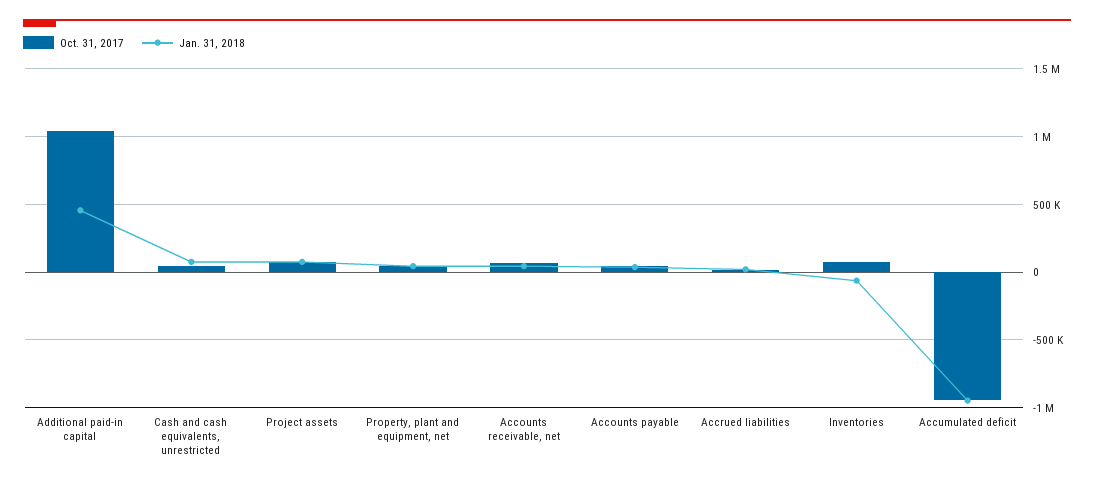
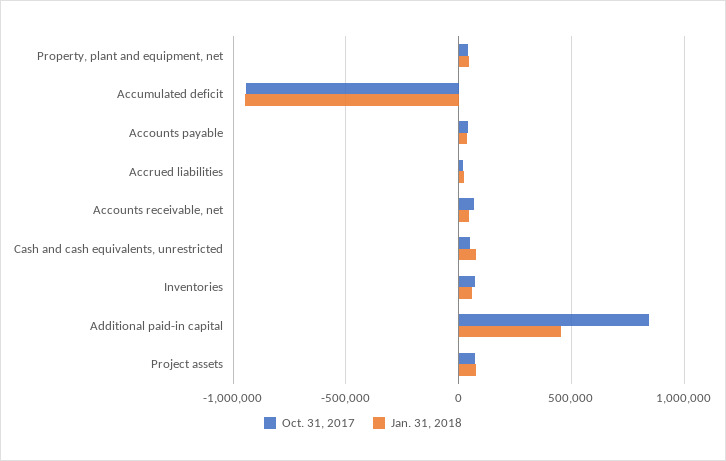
  {
    "Oct. 31, 2017": {
-     "Additional paid-in capital": 1050000,
+     "Additional paid-in capital": 850000,
      "Cash and cash equivalents, unrestricted": 50000,
      "Project assets": 50000,
      "Property, plant and equipment, net": 50000,
      "Accounts receivable, net": 50000,
      "Accounts payable": 50000,
      "Accrued liabilities": 0,
      "Inventories": 50000,
      "Accumulated deficit": -950000
    },
    "Jan. 31, 2018": {
      "Additional paid-in capital": 450000,
      "Cash and cash equivalents, unrestricted": 100000,
      "Project assets": 100000,
      "Property, plant and equipment, net": 50000,
      "Accounts receivable, net": 50000,
      "Accounts payable": 50000,
      "Accrued liabilities": 0,
-     "Inventories": -50000,
+     "Inventories": 50000,
      "Accumulated deficit": -950000
    }
  }

